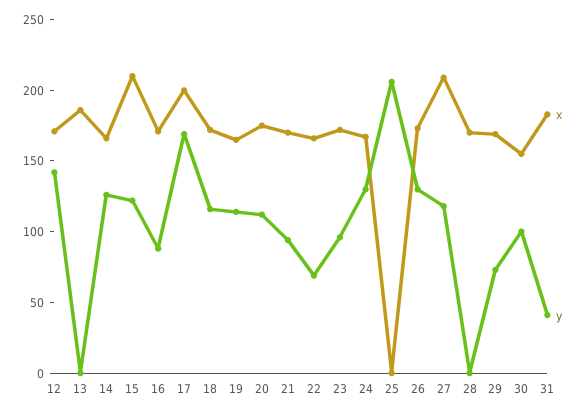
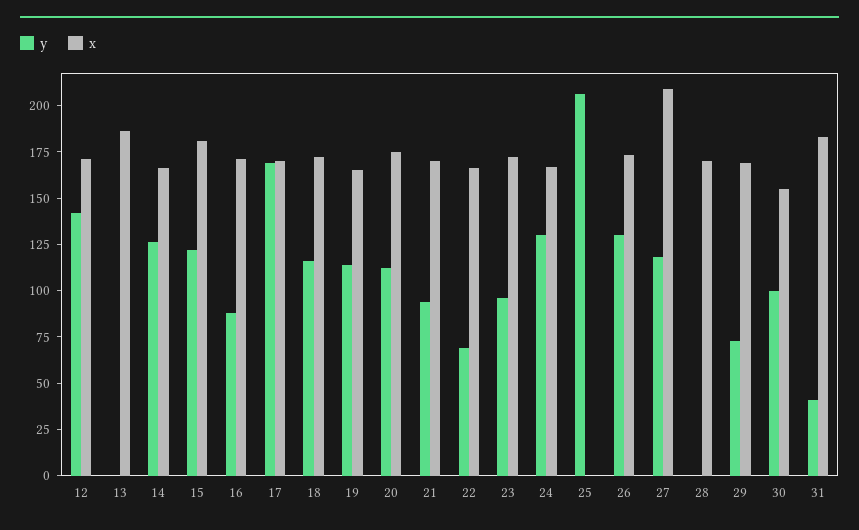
  {
    "x": {
      "12": 170,
      "13": 185,
      "14": 165,
-     "15": 210,
+     "15": 180,
      "16": 170,
-     "17": 200,
+     "17": 170,
      "18": 170,
      "19": 165,
      "20": 175,
      "21": 170,
      "22": 165,
      "23": 170,
      "24": 165,
      "25": 0,
      "26": 175,
      "27": 210,
      "28": 170,
      "29": 170,
      "30": 155,
      "31": 185
    },
    "y": {
      "12": 140,
      "13": 0,
      "14": 125,
      "15": 120,
      "16": 90,
      "17": 170,
      "18": 115,
      "19": 115,
      "20": 110,
      "21": 95,
      "22": 70,
      "23": 95,
      "24": 130,
      "25": 205,
      "26": 130,
      "27": 120,
      "28": 0,
      "29": 75,
      "30": 100,
      "31": 40
    }
  }

